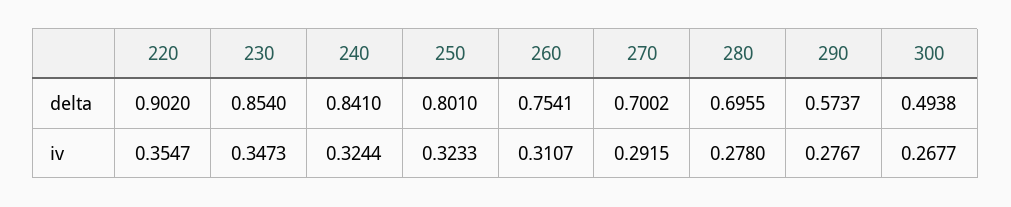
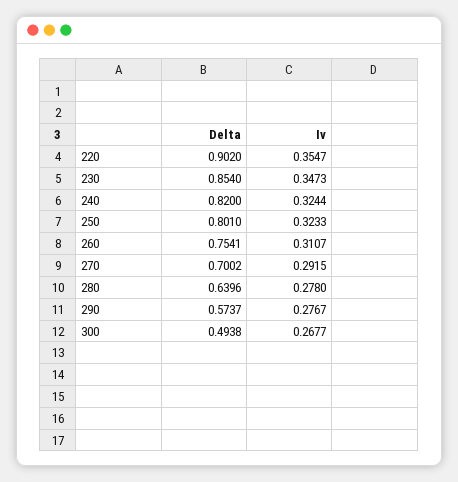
  {
    "220": {
      "delta": 0.902,
      "iv": 0.3547
    },
    "230": {
      "delta": 0.854,
      "iv": 0.3473
    },
    "240": {
-     "delta": 0.841,
+     "delta": 0.82,
      "iv": 0.3244
    },
    "250": {
      "delta": 0.801,
      "iv": 0.3233
    },
    "260": {
      "delta": 0.7541,
      "iv": 0.3107
    },
    "270": {
      "delta": 0.7002,
      "iv": 0.2915
    },
    "280": {
-     "delta": 0.6955,
+     "delta": 0.6396,
      "iv": 0.278
    },
    "290": {
      "delta": 0.5737,
      "iv": 0.2767
    },
    "300": {
      "delta": 0.4938,
      "iv": 0.2677
    }
  }

